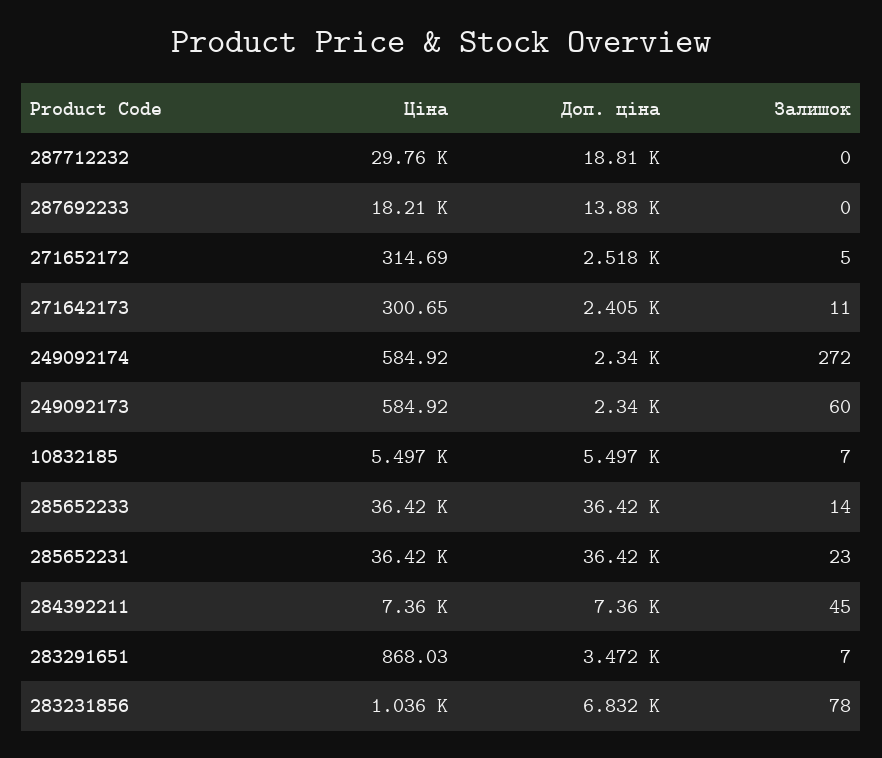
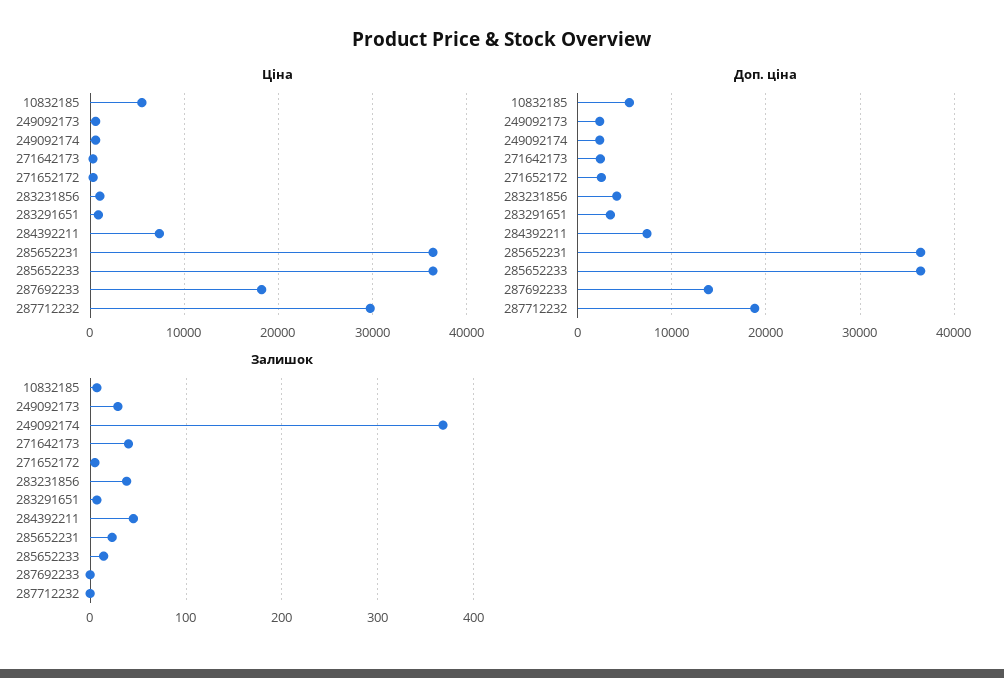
  {
    "Ціна": {
      "287712232": 29760,
      "287692233": 18210,
      "271652172": 314.69,
      "271642173": 300.65,
      "249092174": 584.92,
      "249092173": 584.92,
      "10832185": 5497,
      "285652233": 36420,
      "285652231": 36420,
      "284392211": 7360,
      "283291651": 868.03,
      "283231856": 1036
    },
    "Доп. ціна": {
      "287712232": 18810,
      "287692233": 13880,
      "271652172": 2518,
      "271642173": 2405,
      "249092174": 2340,
      "249092173": 2340,
      "10832185": 5497,
      "285652233": 36420,
      "285652231": 36420,
      "284392211": 7360,
      "283291651": 3472,
-     "283231856": 6832
+     "283231856": 4000
    },
    "Залишок": {
      "287712232": 0,
      "287692233": 0,
      "271652172": 5,
-     "271642173": 11,
+     "271642173": 40,
-     "249092174": 272,
+     "249092174": 370,
-     "249092173": 60,
+     "249092173": 30,
      "10832185": 7,
      "285652233": 14,
      "285652231": 23,
      "284392211": 45,
      "283291651": 7,
-     "283231856": 78
+     "283231856": 40
    }
  }

